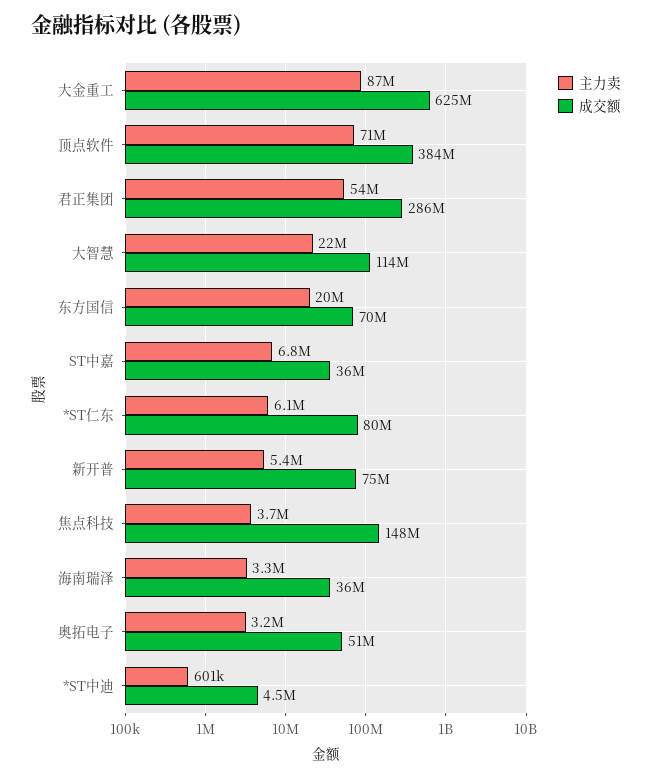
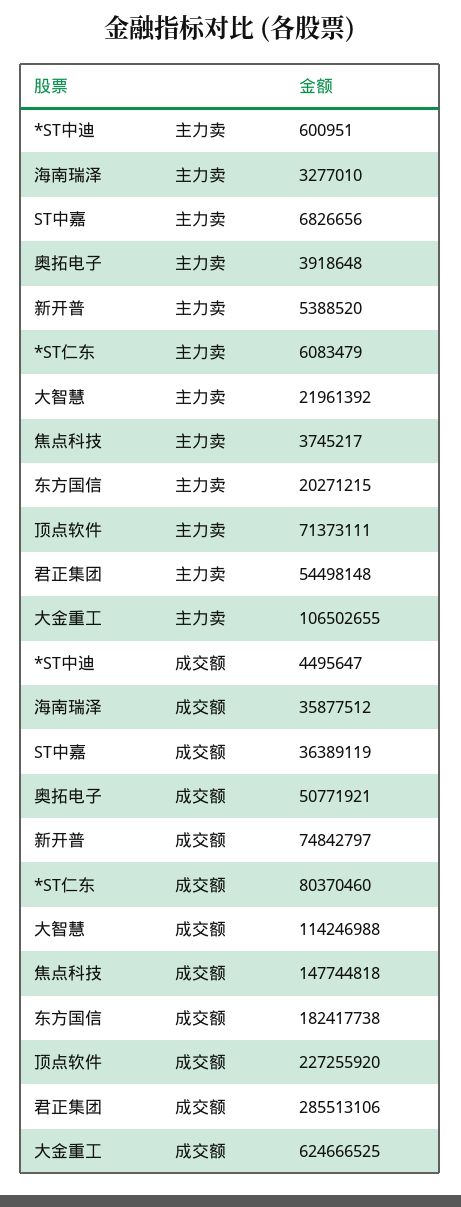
  {
    "主力卖": {
-     "大金重工": 87000000,
+     "大金重工": 106502655,
      "顶点软件": 71373111,
      "君正集团": 54498148,
      "大智慧": 21961392,
      "东方国信": 20271215,
      "ST中嘉": 6826656,
      "*ST仁东": 6083479,
      "新开普": 5388520,
      "焦点科技": 3745217,
      "海南瑞泽": 3277010,
-     "奥拓电子": 3200000,
+     "奥拓电子": 3918648,
      "*ST中迪": 600951
    },
    "成交额": {
      "大金重工": 624666525,
-     "顶点软件": 384000000,
+     "顶点软件": 227255920,
      "君正集团": 285513106,
      "大智慧": 114246988,
-     "东方国信": 70000000,
+     "东方国信": 182417738,
      "ST中嘉": 36389119,
      "*ST仁东": 80370460,
      "新开普": 74842797,
      "焦点科技": 147744818,
      "海南瑞泽": 35877512,
      "奥拓电子": 50771921,
      "*ST中迪": 4495647
    }
  }

